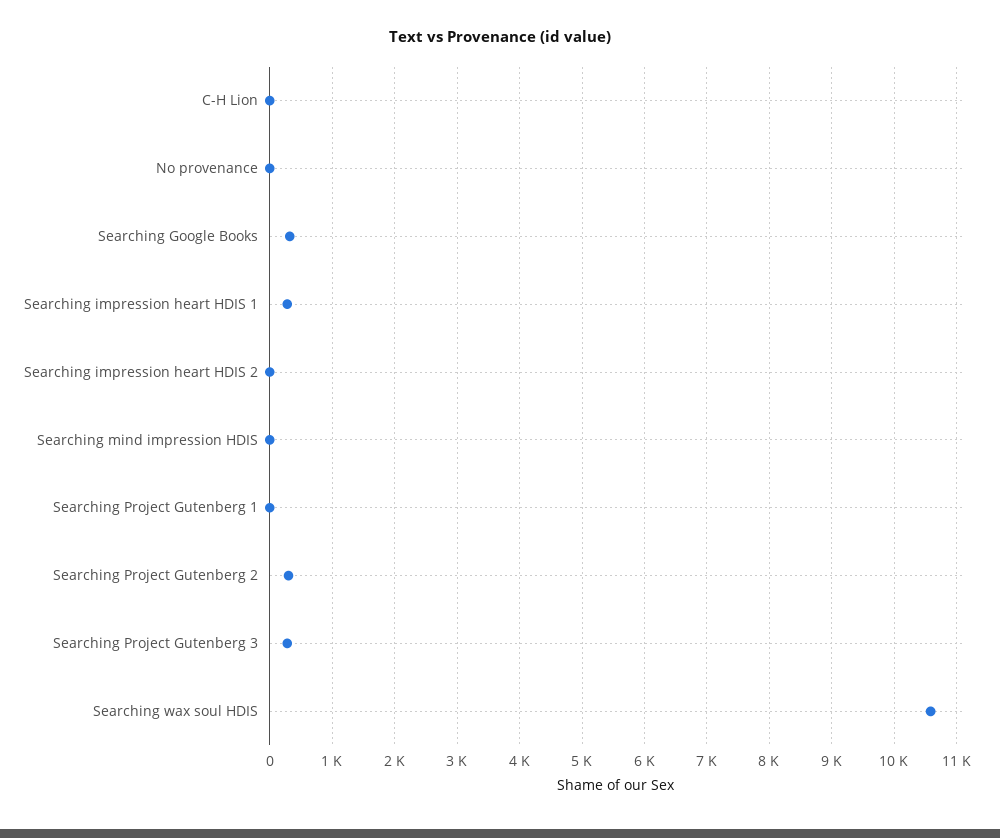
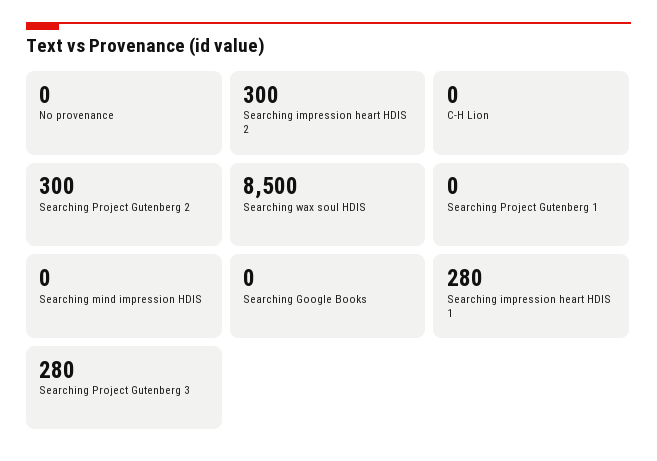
  {
    "C-H Lion": 0,
    "No provenance": 0,
-   "Searching Google Books": 300,
+   "Searching Google Books": 0,
    "Searching impression heart HDIS 1": 280,
-   "Searching impression heart HDIS 2": 0,
+   "Searching impression heart HDIS 2": 300,
    "Searching mind impression HDIS": 0,
    "Searching Project Gutenberg 1": 0,
    "Searching Project Gutenberg 2": 300,
    "Searching Project Gutenberg 3": 280,
-   "Searching wax soul HDIS": 10600
+   "Searching wax soul HDIS": 8500
  }

